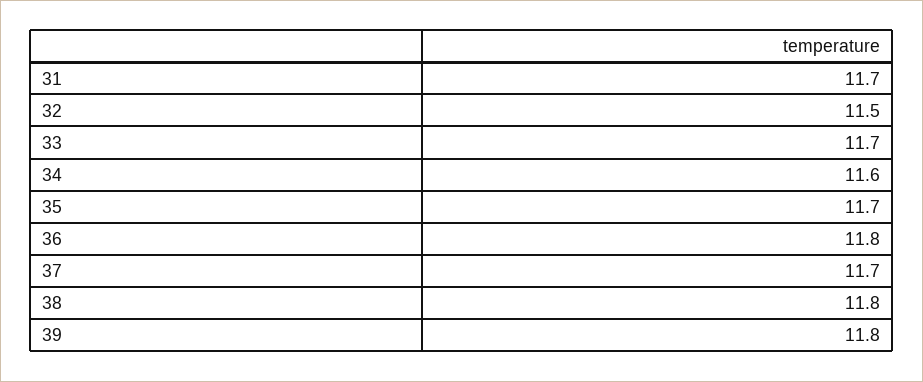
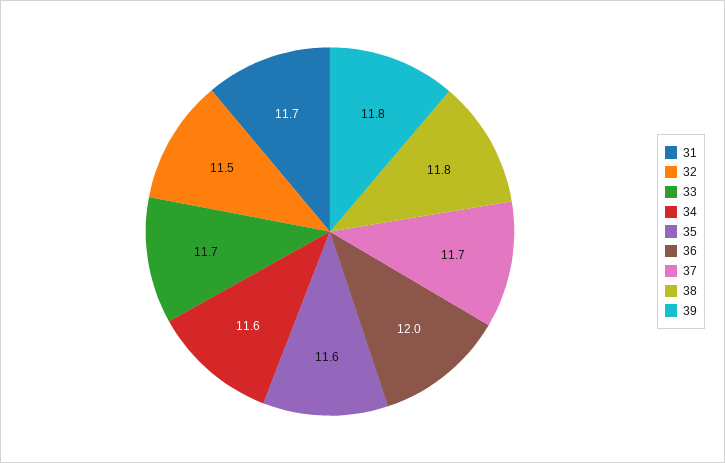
  {
    "31": 11.7,
    "32": 11.5,
    "33": 11.7,
    "34": 11.6,
-   "35": 11.7,
+   "35": 11.6,
-   "36": 11.8,
+   "36": 12,
    "37": 11.7,
    "38": 11.8,
    "39": 11.8
  }

